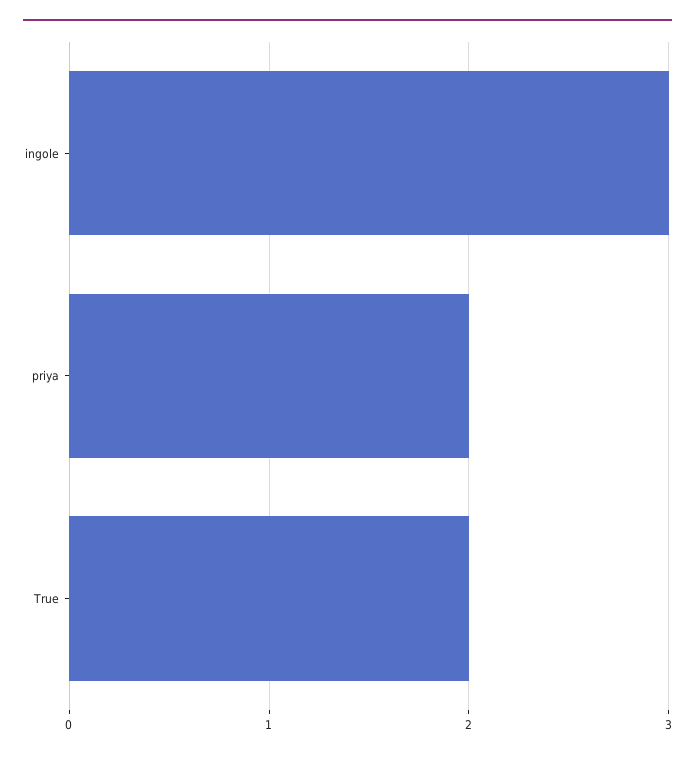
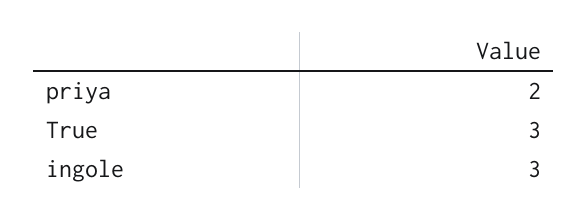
  {
    "ingole": 3,
    "priya": 2,
-   "True": 2
+   "True": 3
  }

